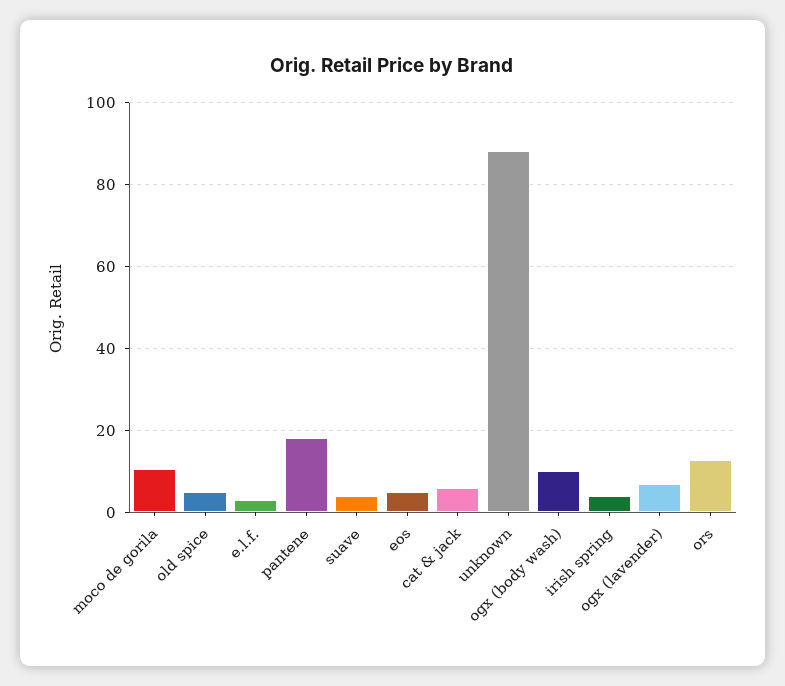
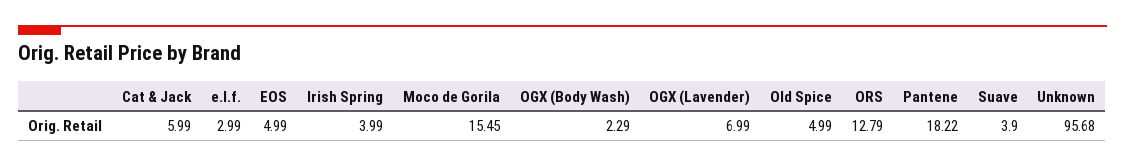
  {
-   "moco de gorila": 10,
+   "moco de gorila": 15.45,
    "old spice": 4.99,
    "e.l.f.": 2.99,
    "pantene": 18.22,
    "suave": 3.9,
    "eos": 4.99,
    "cat & jack": 5.99,
-   "unknown": 88,
+   "unknown": 95.68,
-   "ogx (body wash)": 10,
+   "ogx (body wash)": 2.29,
    "irish spring": 3.99,
    "ogx (lavender)": 6.99,
    "ors": 12.79
  }

